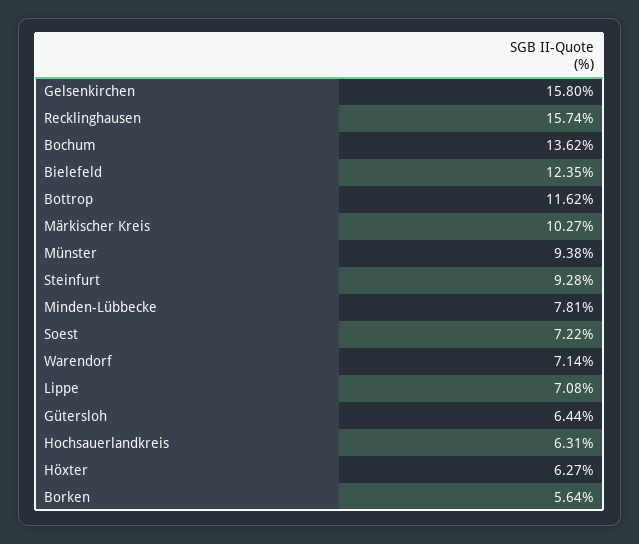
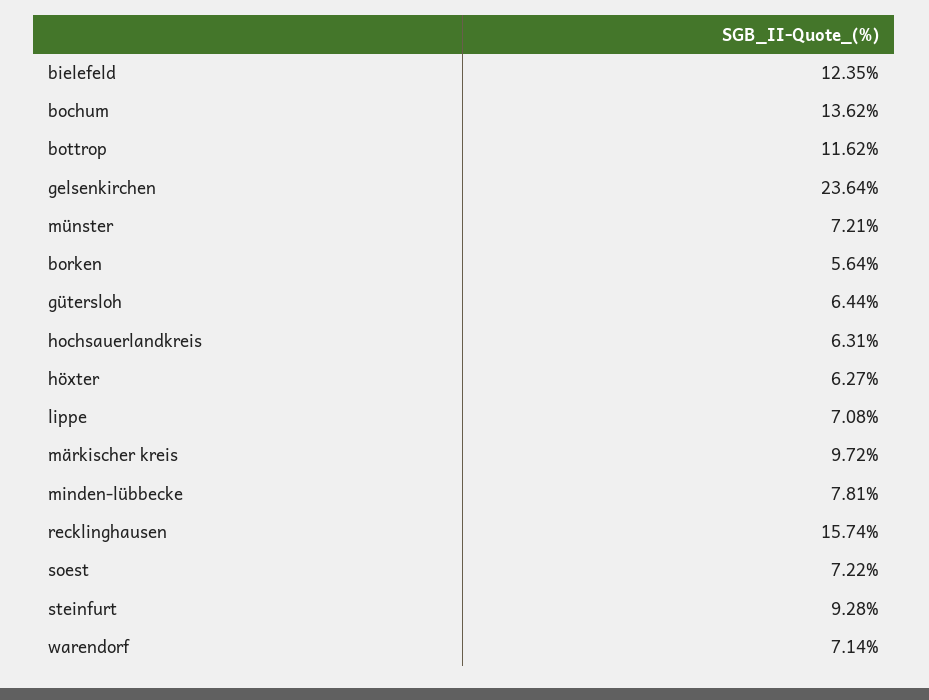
  {
-   "Gelsenkirchen": 15.8,
+   "Gelsenkirchen": 23.64,
    "Recklinghausen": 15.74,
    "Bochum": 13.62,
    "Bielefeld": 12.35,
    "Bottrop": 11.62,
-   "Märkischer Kreis": 10.27,
+   "Märkischer Kreis": 9.72,
-   "Münster": 9.38,
+   "Münster": 7.21,
    "Steinfurt": 9.28,
    "Minden-Lübbecke": 7.81,
    "Soest": 7.22,
    "Warendorf": 7.14,
    "Lippe": 7.08,
    "Gütersloh": 6.44,
    "Hochsauerlandkreis": 6.31,
    "Höxter": 6.27,
    "Borken": 5.64
  }

